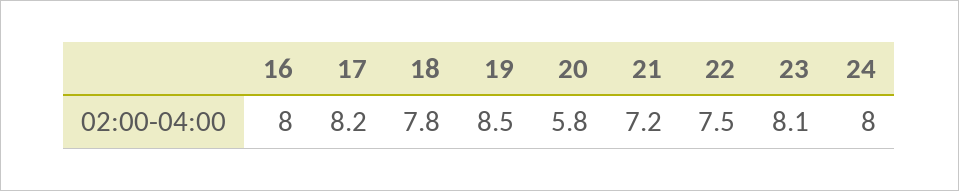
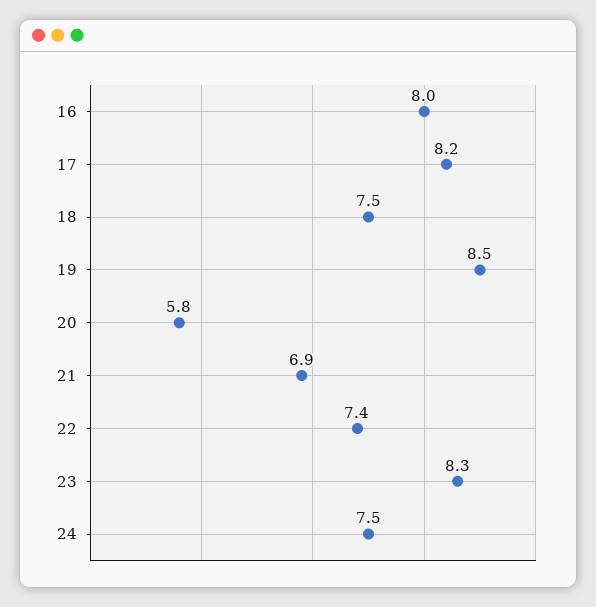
  {
    "16": 8,
    "17": 8.2,
-   "18": 7.8,
+   "18": 7.5,
    "19": 8.5,
    "20": 5.8,
-   "21": 7.2,
+   "21": 6.9,
-   "22": 7.5,
+   "22": 7.4,
-   "23": 8.1,
+   "23": 8.3,
-   "24": 8
+   "24": 7.5
  }

